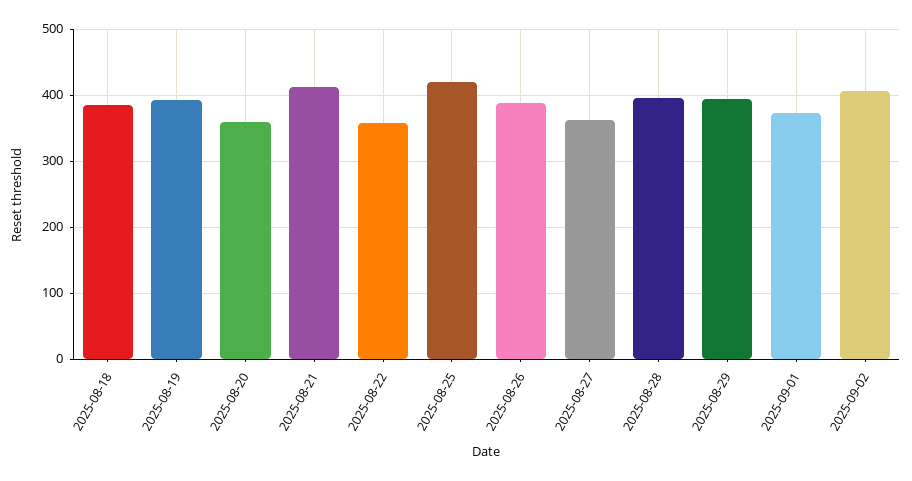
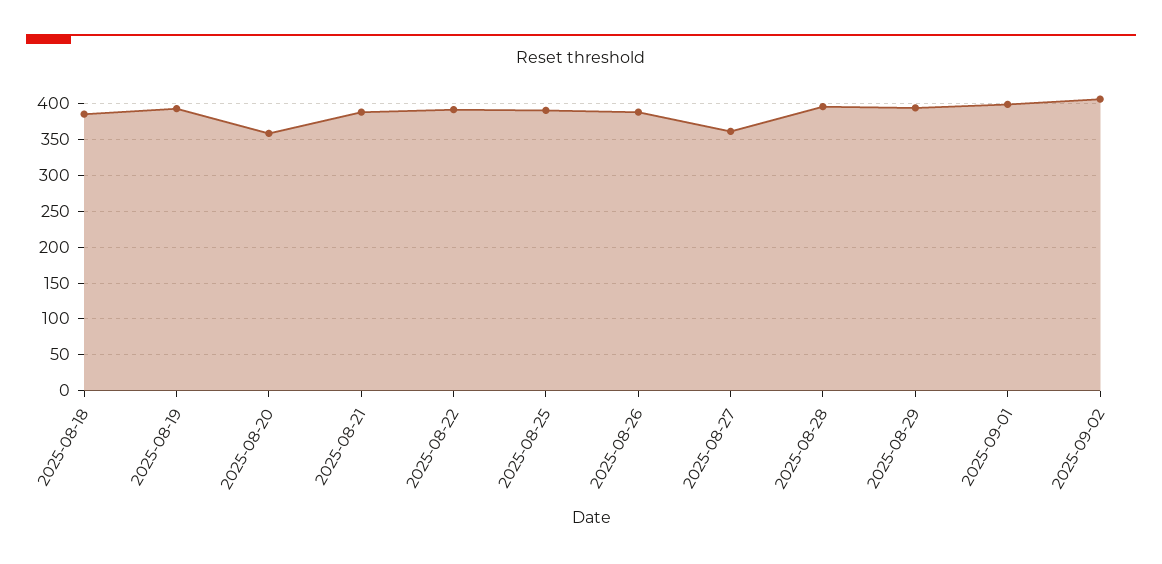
  {
    "2025-08-18": 390,
    "2025-08-19": 390,
    "2025-08-20": 360,
-   "2025-08-21": 410,
+   "2025-08-21": 390,
-   "2025-08-22": 360,
+   "2025-08-22": 390,
-   "2025-08-25": 420,
+   "2025-08-25": 390,
    "2025-08-26": 390,
    "2025-08-27": 360,
    "2025-08-28": 400,
    "2025-08-29": 390,
-   "2025-09-01": 370,
+   "2025-09-01": 400,
    "2025-09-02": 410
  }

